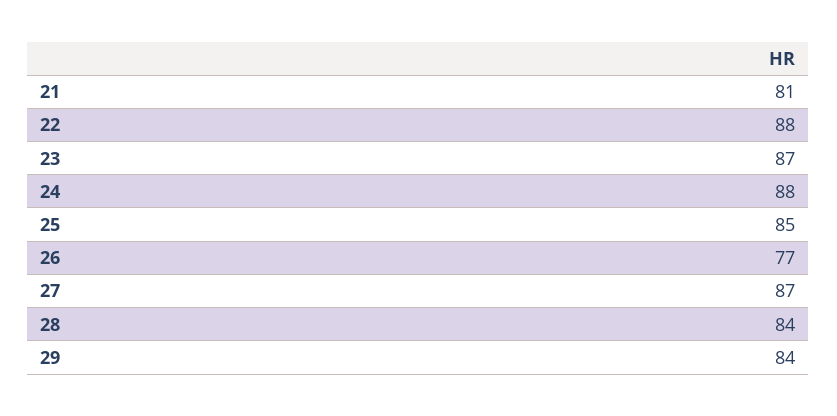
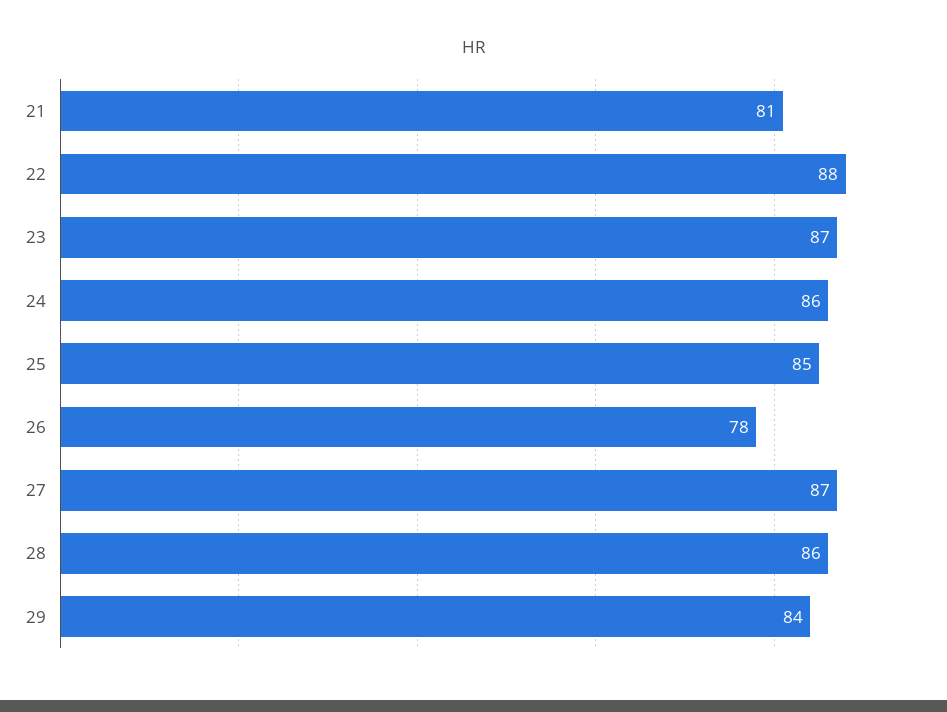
  {
    "21": 81,
    "22": 88,
    "23": 87,
-   "24": 88,
+   "24": 86,
    "25": 85,
-   "26": 77,
+   "26": 78,
    "27": 87,
-   "28": 84,
+   "28": 86,
    "29": 84
  }

